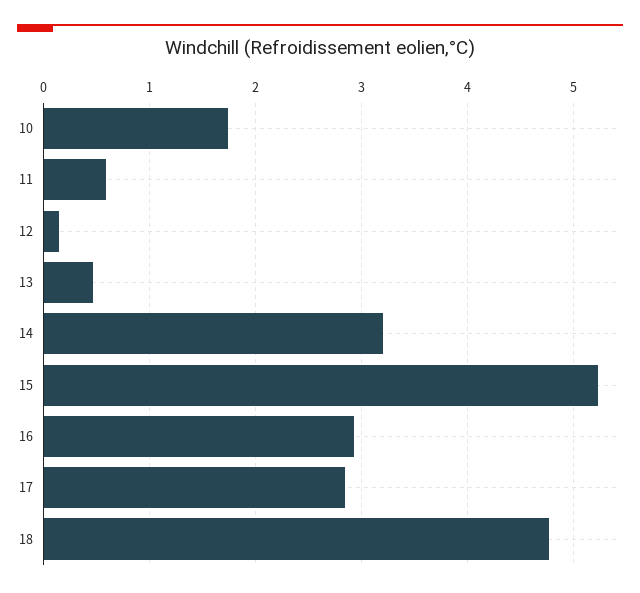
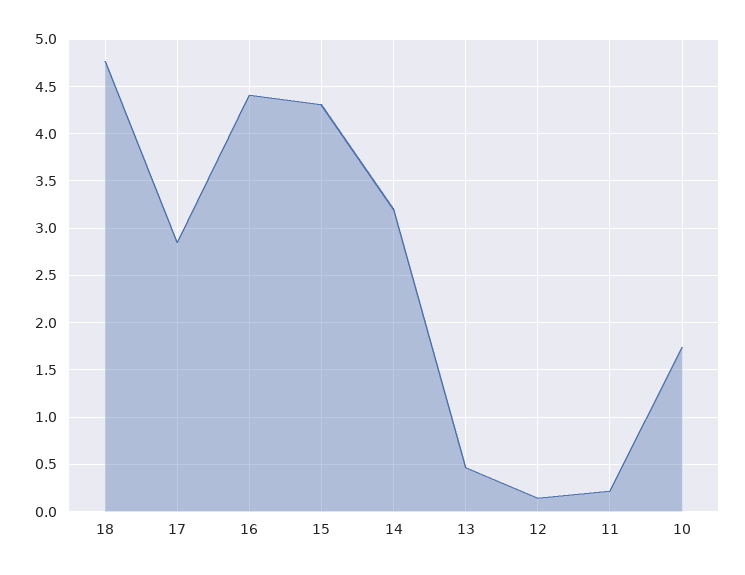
  {
    "10": 1.7,
-   "11": 0.6,
+   "11": 0.2,
    "12": 0.1,
    "13": 0.5,
    "14": 3.2,
-   "15": 5.2,
+   "15": 4.3,
-   "16": 2.9,
+   "16": 4.4,
    "17": 2.8,
    "18": 4.8
  }

